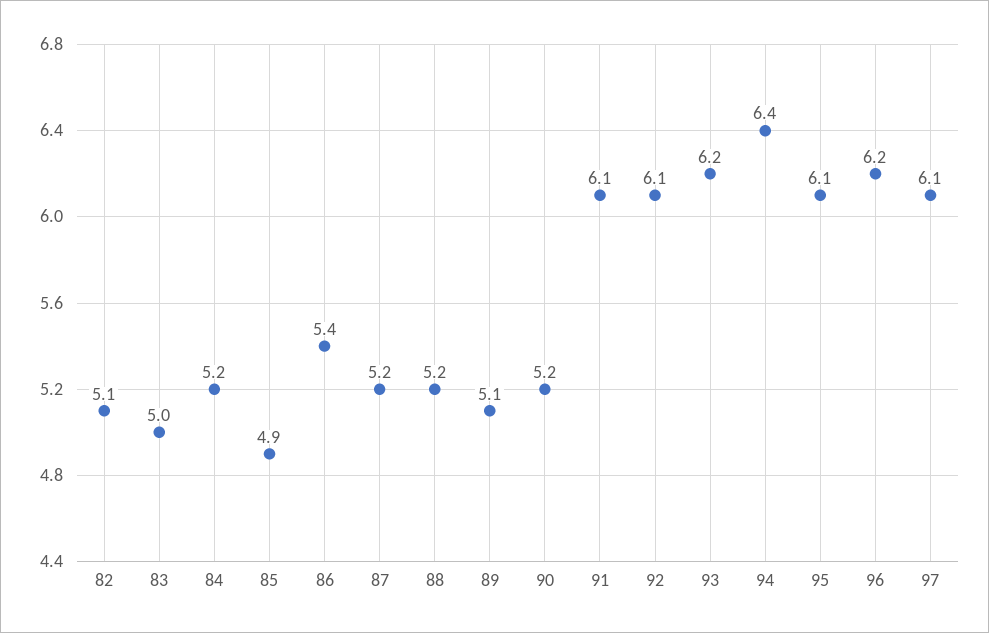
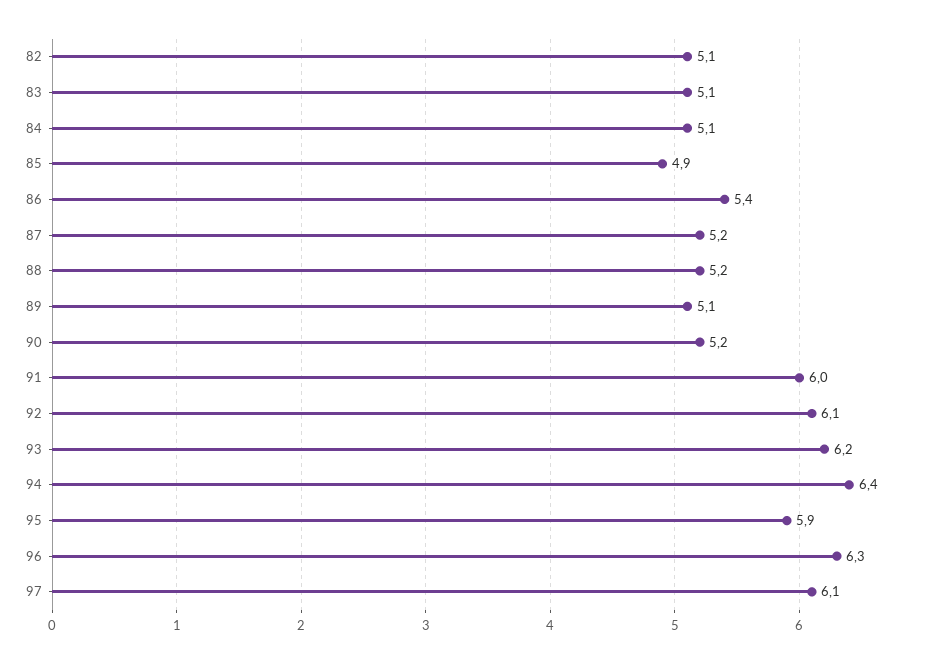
  {
    "82": 5.1,
-   "83": 5,
+   "83": 5.1,
-   "84": 5.2,
+   "84": 5.1,
    "85": 4.9,
    "86": 5.4,
    "87": 5.2,
    "88": 5.2,
    "89": 5.1,
    "90": 5.2,
-   "91": 6.1,
+   "91": 6,
    "92": 6.1,
    "93": 6.2,
    "94": 6.4,
-   "95": 6.1,
+   "95": 5.9,
-   "96": 6.2,
+   "96": 6.3,
    "97": 6.1
  }

